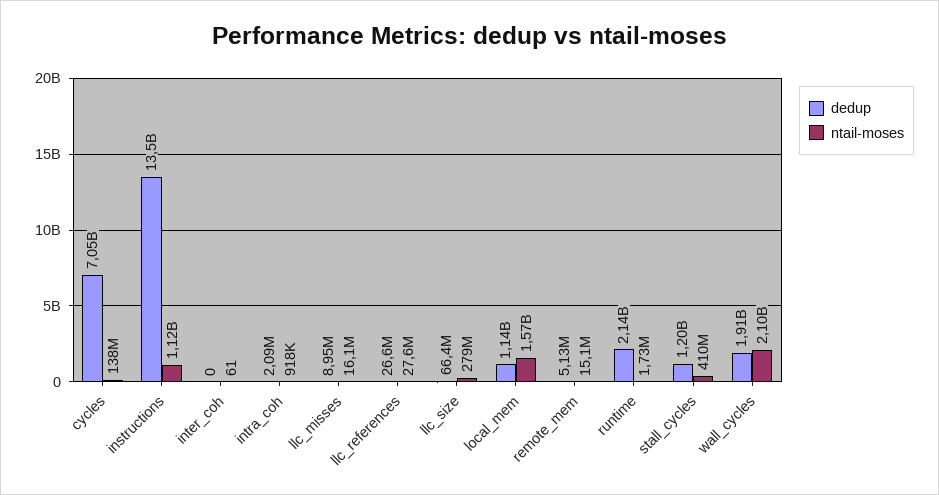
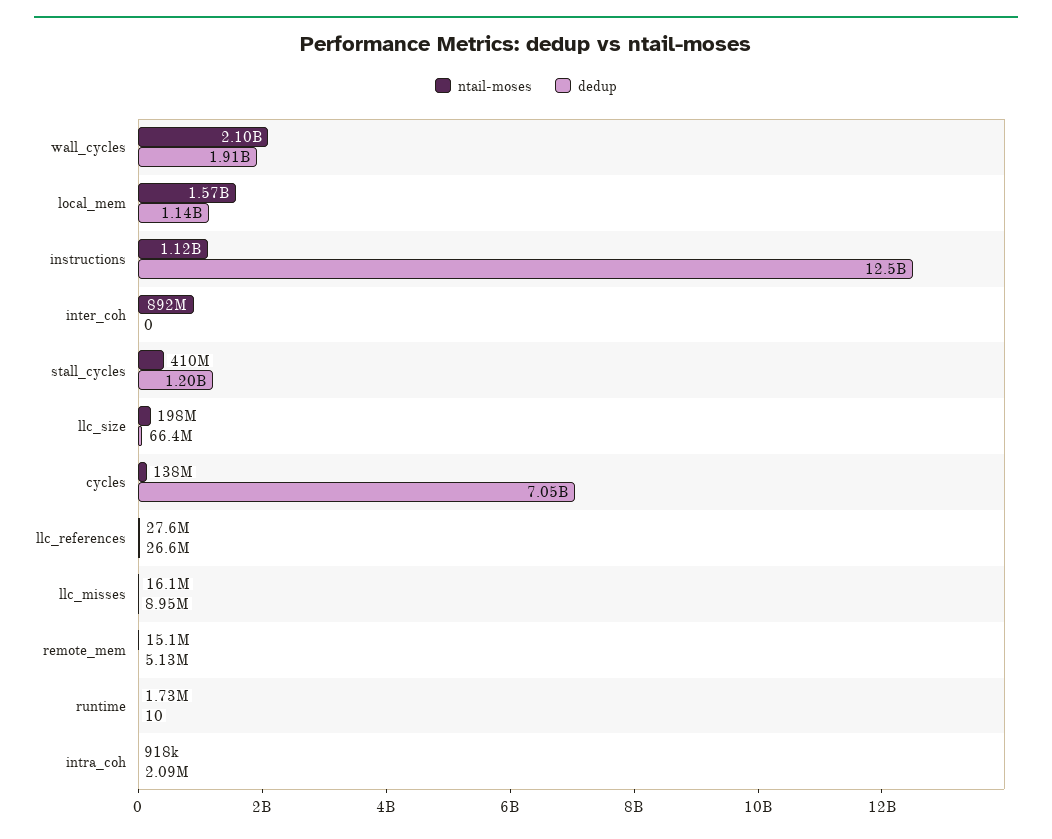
  {
    "dedup": {
      "cycles": 7050000000,
-     "instructions": 13500000000,
+     "instructions": 12500000000,
      "inter_coh": 0,
      "intra_coh": 2090000,
      "llc_misses": 8950000,
      "llc_references": 26600000,
      "llc_size": 66400000,
      "local_mem": 1140000000,
      "remote_mem": 5130000,
-     "runtime": 2140000000,
+     "runtime": 10,
      "stall_cycles": 1200000000,
      "wall_cycles": 1910000000
    },
    "ntail-moses": {
      "cycles": 138000000,
      "instructions": 1120000000,
-     "inter_coh": 61,
+     "inter_coh": 892000000,
      "intra_coh": 918000,
      "llc_misses": 16100000,
      "llc_references": 27600000,
-     "llc_size": 279000000,
+     "llc_size": 198000000,
      "local_mem": 1570000000,
      "remote_mem": 15100000,
      "runtime": 1730000,
      "stall_cycles": 410000000,
      "wall_cycles": 2100000000
    }
  }

